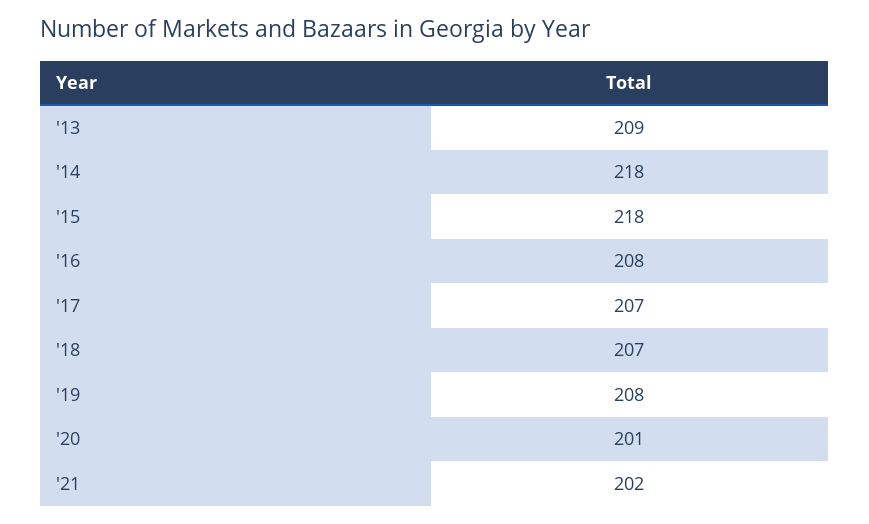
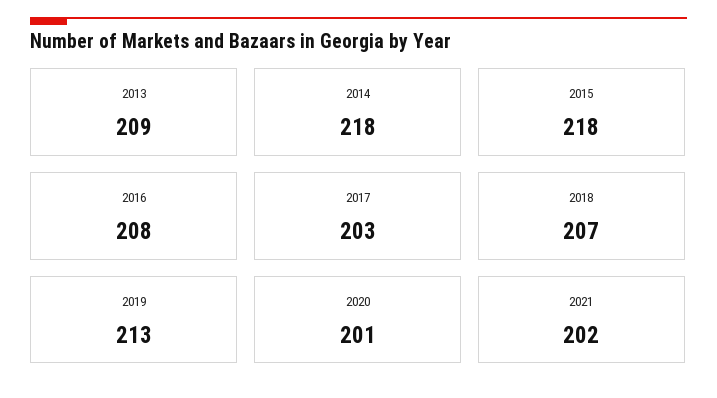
  {
    "'13": 209,
    "'14": 218,
    "'15": 218,
    "'16": 208,
-   "'17": 207,
+   "'17": 203,
    "'18": 207,
-   "'19": 208,
+   "'19": 213,
    "'20": 201,
    "'21": 202
  }

